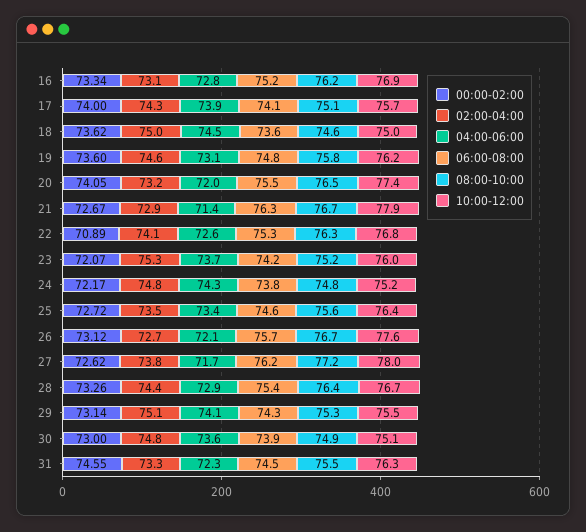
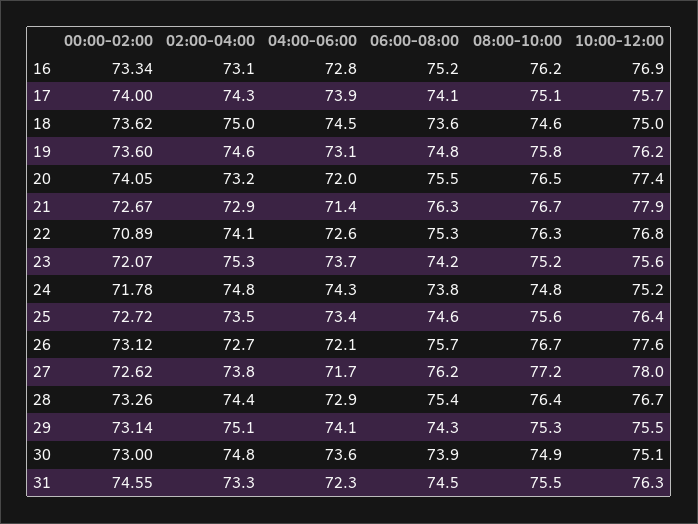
  {
    "00:00-02:00": {
      "16": 73.34,
      "17": 74,
      "18": 73.62,
      "19": 73.6,
      "20": 74.05,
      "21": 72.67,
      "22": 70.89,
      "23": 72.07,
-     "24": 72.17,
+     "24": 71.78,
      "25": 72.72,
      "26": 73.12,
      "27": 72.62,
      "28": 73.26,
      "29": 73.14,
      "30": 73,
      "31": 74.55
    },
    "02:00-04:00": {
      "16": 73.1,
      "17": 74.3,
      "18": 75,
      "19": 74.6,
      "20": 73.2,
      "21": 72.9,
      "22": 74.1,
      "23": 75.3,
      "24": 74.8,
      "25": 73.5,
      "26": 72.7,
      "27": 73.8,
      "28": 74.4,
      "29": 75.1,
      "30": 74.8,
      "31": 73.3
    },
    "04:00-06:00": {
      "16": 72.8,
      "17": 73.9,
      "18": 74.5,
      "19": 73.1,
      "20": 72,
      "21": 71.4,
      "22": 72.6,
      "23": 73.7,
      "24": 74.3,
      "25": 73.4,
      "26": 72.1,
      "27": 71.7,
      "28": 72.9,
      "29": 74.1,
      "30": 73.6,
      "31": 72.3
    },
    "06:00-08:00": {
      "16": 75.2,
      "17": 74.1,
      "18": 73.6,
      "19": 74.8,
      "20": 75.5,
      "21": 76.3,
      "22": 75.3,
      "23": 74.2,
      "24": 73.8,
      "25": 74.6,
      "26": 75.7,
      "27": 76.2,
      "28": 75.4,
      "29": 74.3,
      "30": 73.9,
      "31": 74.5
    },
    "08:00-10:00": {
      "16": 76.2,
      "17": 75.1,
      "18": 74.6,
      "19": 75.8,
      "20": 76.5,
      "21": 76.7,
      "22": 76.3,
      "23": 75.2,
      "24": 74.8,
      "25": 75.6,
      "26": 76.7,
      "27": 77.2,
      "28": 76.4,
      "29": 75.3,
      "30": 74.9,
      "31": 75.5
    },
    "10:00-12:00": {
      "16": 76.9,
      "17": 75.7,
      "18": 75,
      "19": 76.2,
      "20": 77.4,
      "21": 77.9,
      "22": 76.8,
-     "23": 76,
+     "23": 75.6,
      "24": 75.2,
      "25": 76.4,
      "26": 77.6,
      "27": 78,
      "28": 76.7,
      "29": 75.5,
      "30": 75.1,
      "31": 76.3
    }
  }

